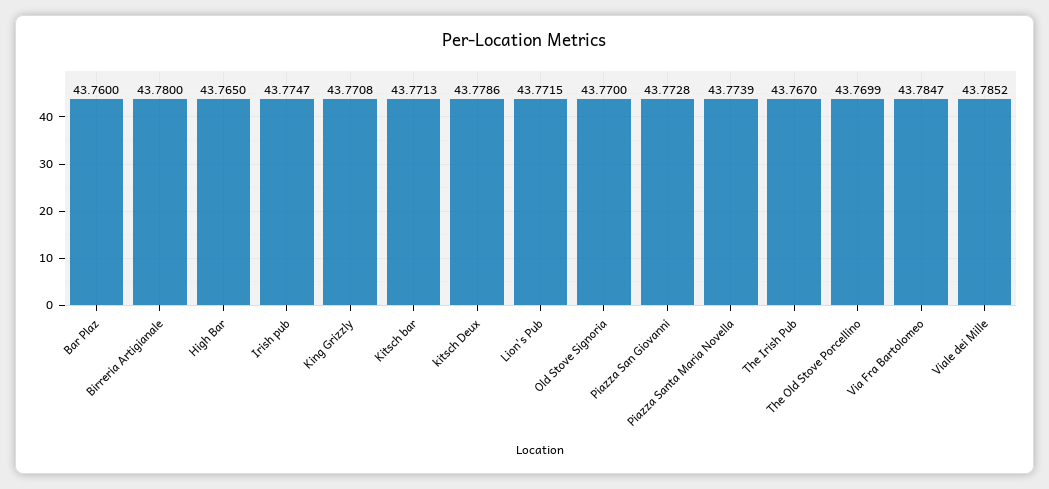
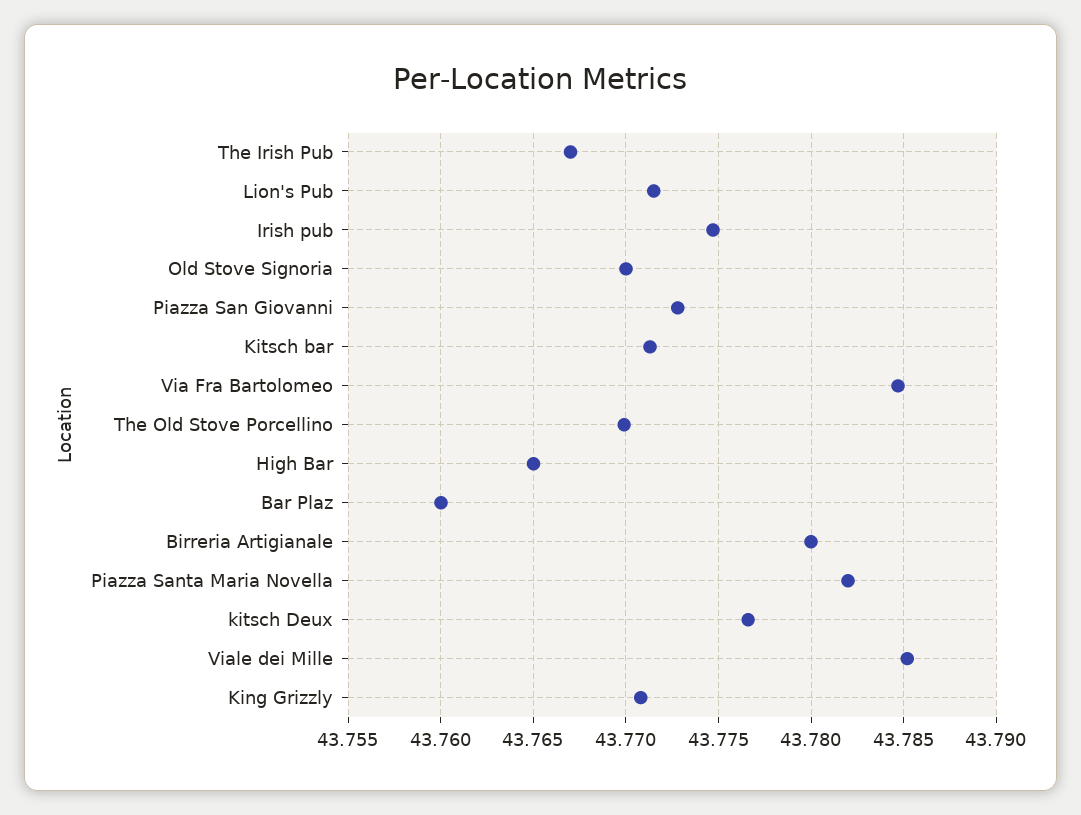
  {
    "Bar Plaz": 43.76,
    "Birreria Artigianale": 43.78,
    "High Bar": 43.765,
    "Irish pub": 43.7747,
    "King Grizzly": 43.7708,
    "Kitsch bar": 43.7713,
-   "kitsch Deux": 43.7786,
+   "kitsch Deux": 43.7765,
    "Lion's Pub": 43.7715,
    "Old Stove Signoria": 43.77,
    "Piazza San Giovanni": 43.7728,
-   "Piazza Santa Maria Novella": 43.7739,
+   "Piazza Santa Maria Novella": 43.782,
    "The Irish Pub": 43.767,
    "The Old Stove Porcellino": 43.7699,
    "Via Fra Bartolomeo": 43.7847,
    "Viale dei Mille": 43.7852
  }

